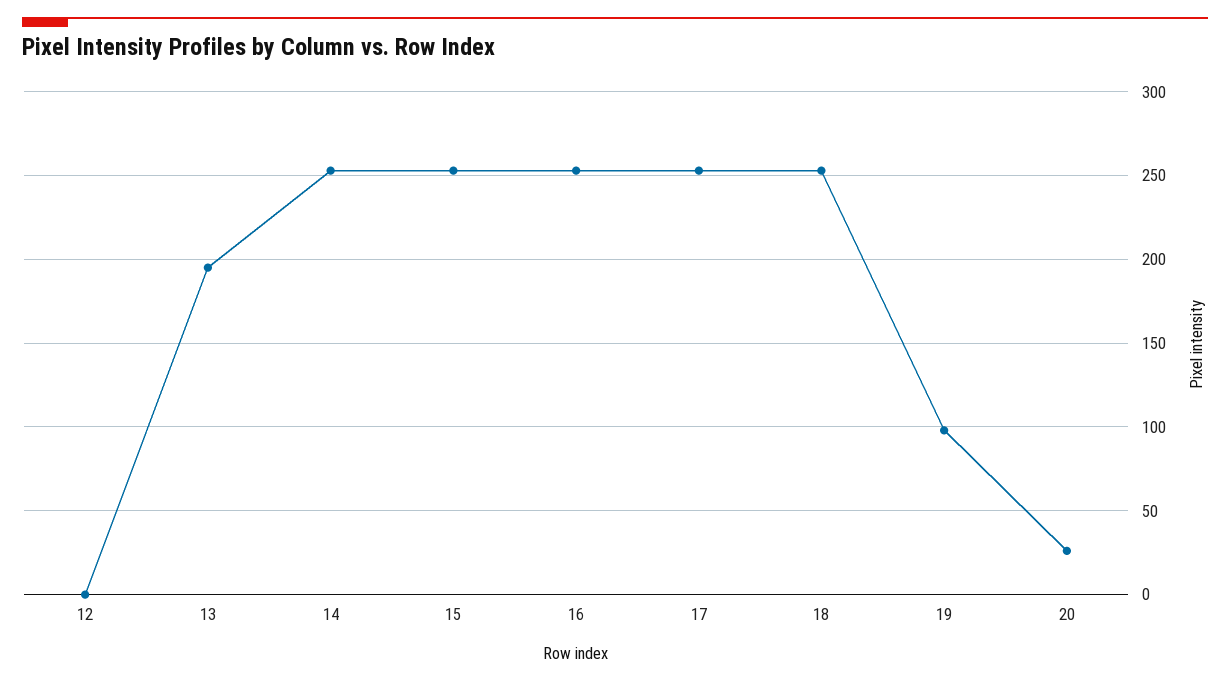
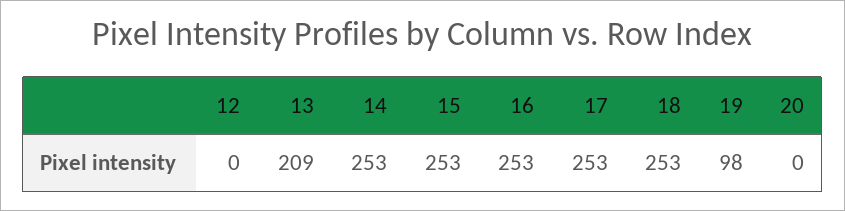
  {
    "12": 0,
-   "13": 195,
+   "13": 209,
    "14": 253,
    "15": 253,
    "16": 253,
    "17": 253,
    "18": 253,
    "19": 98,
-   "20": 25
+   "20": 0
  }

